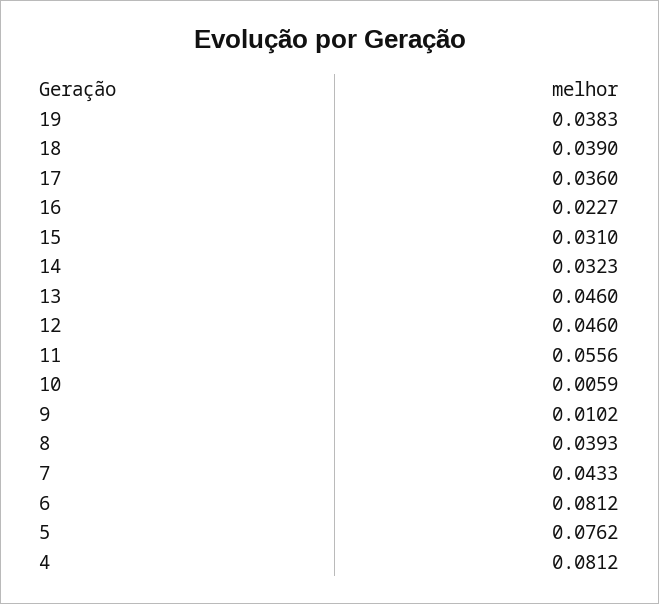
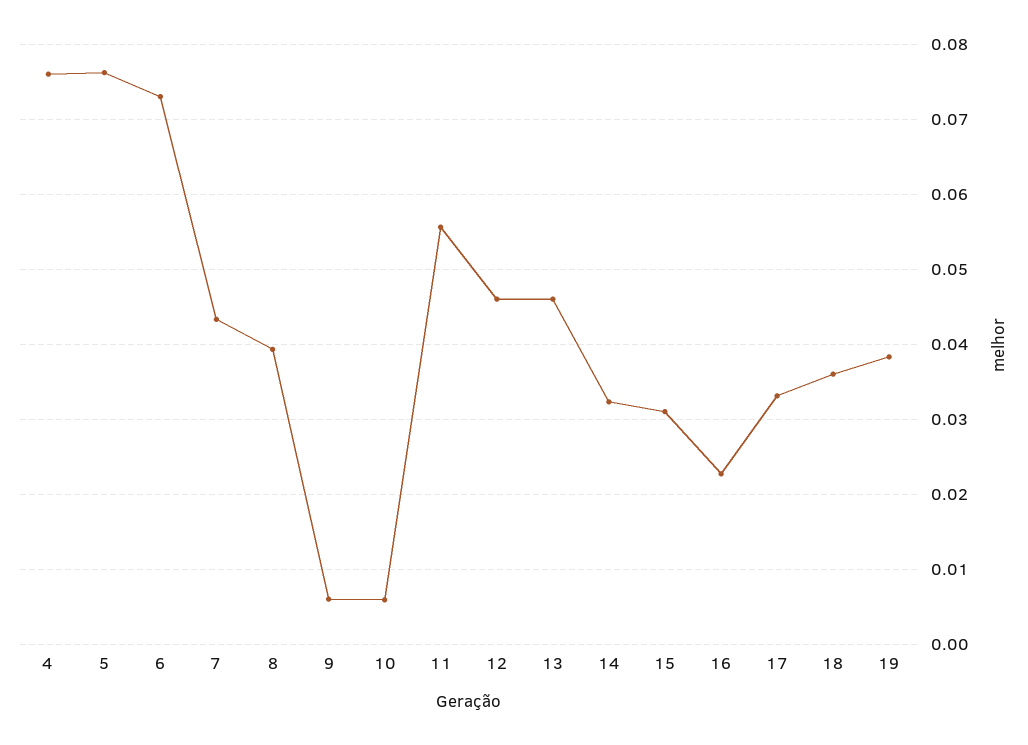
  {
    "19": 0.0383,
-   "18": 0.039,
+   "18": 0.036,
-   "17": 0.036,
+   "17": 0.033,
    "16": 0.0227,
    "15": 0.031,
    "14": 0.0323,
    "13": 0.046,
    "12": 0.046,
    "11": 0.0556,
    "10": 0.0059,
-   "9": 0.0102,
+   "9": 0.006,
    "8": 0.0393,
    "7": 0.0433,
-   "6": 0.0812,
+   "6": 0.073,
    "5": 0.0762,
-   "4": 0.0812
+   "4": 0.076
  }

